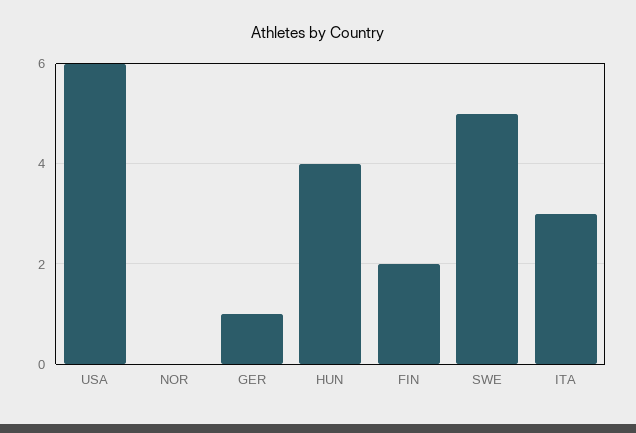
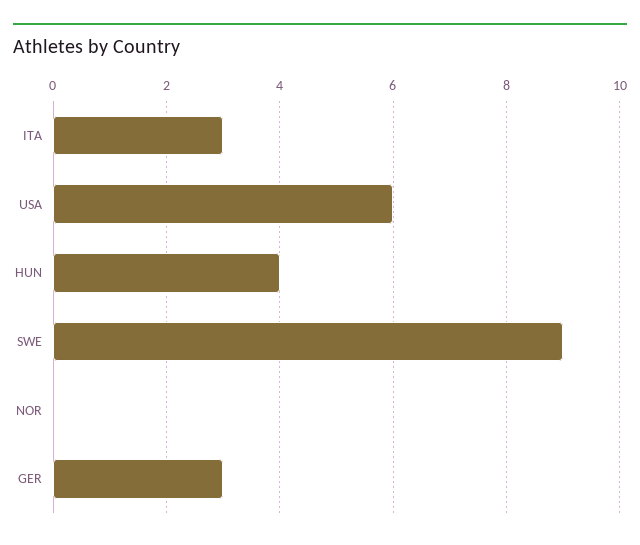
  {
    "USA": 6,
    "NOR": 0,
-   "GER": 1,
+   "GER": 3,
    "HUN": 4,
-   "FIN": 2,
-   "SWE": 5,
+   "SWE": 9,
    "ITA": 3
  }

